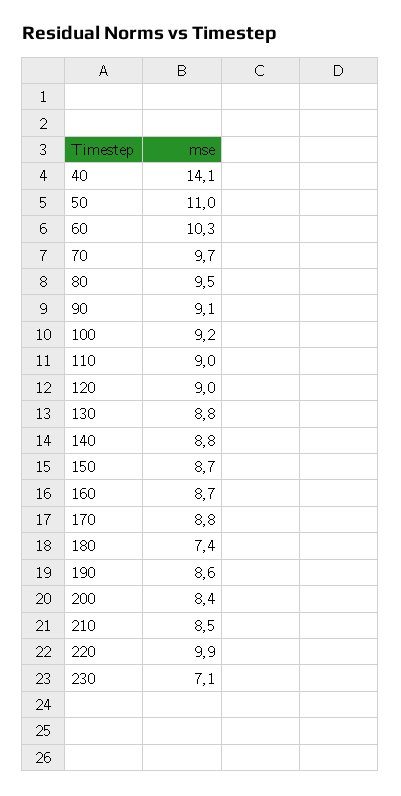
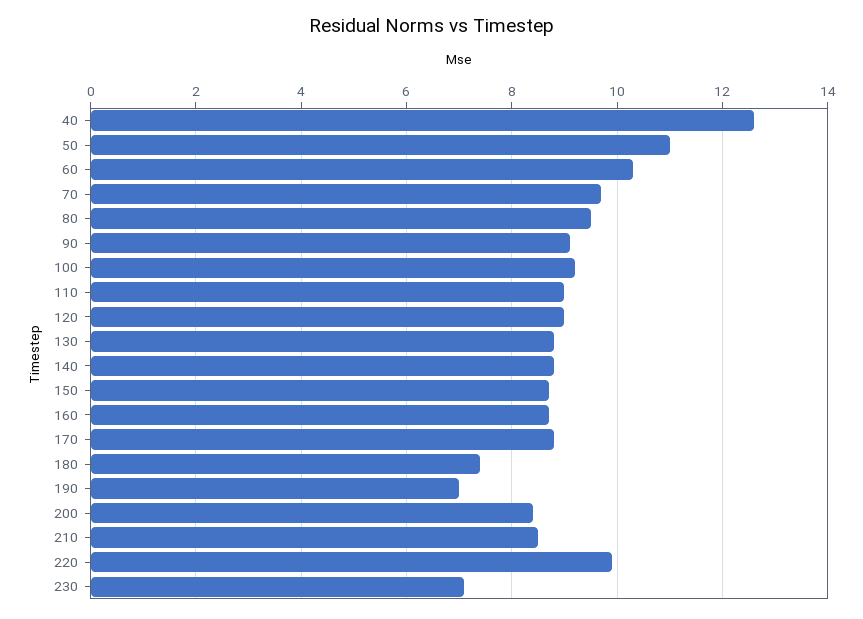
  {
-   "40": 14.1,
+   "40": 12.5,
    "50": 11,
    "60": 10.3,
    "70": 9.7,
    "80": 9.5,
    "90": 9.1,
    "100": 9.2,
    "110": 9,
    "120": 9,
    "130": 8.8,
    "140": 8.8,
    "150": 8.7,
    "160": 8.7,
    "170": 8.8,
    "180": 7.4,
-   "190": 8.6,
+   "190": 7,
    "200": 8.4,
    "210": 8.5,
    "220": 9.9,
    "230": 7.1
  }

